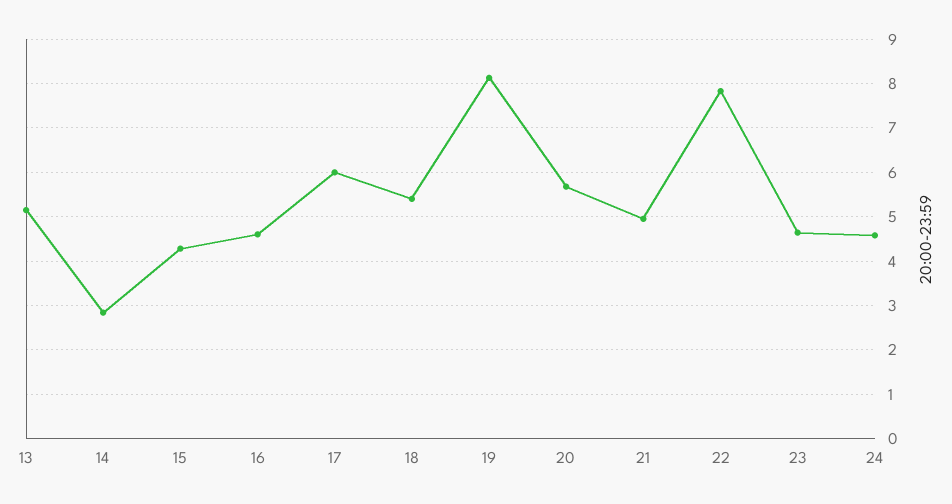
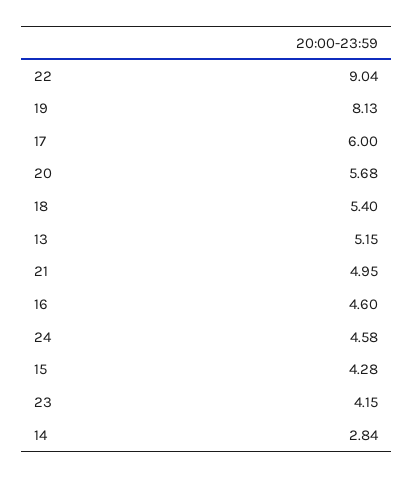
  {
    "13": 5.15,
    "14": 2.84,
    "15": 4.28,
    "16": 4.6,
    "17": 6,
    "18": 5.4,
    "19": 8.13,
    "20": 5.68,
    "21": 4.95,
-   "22": 7.8,
+   "22": 9.04,
-   "23": 4.6,
+   "23": 4.15,
    "24": 4.58
  }

